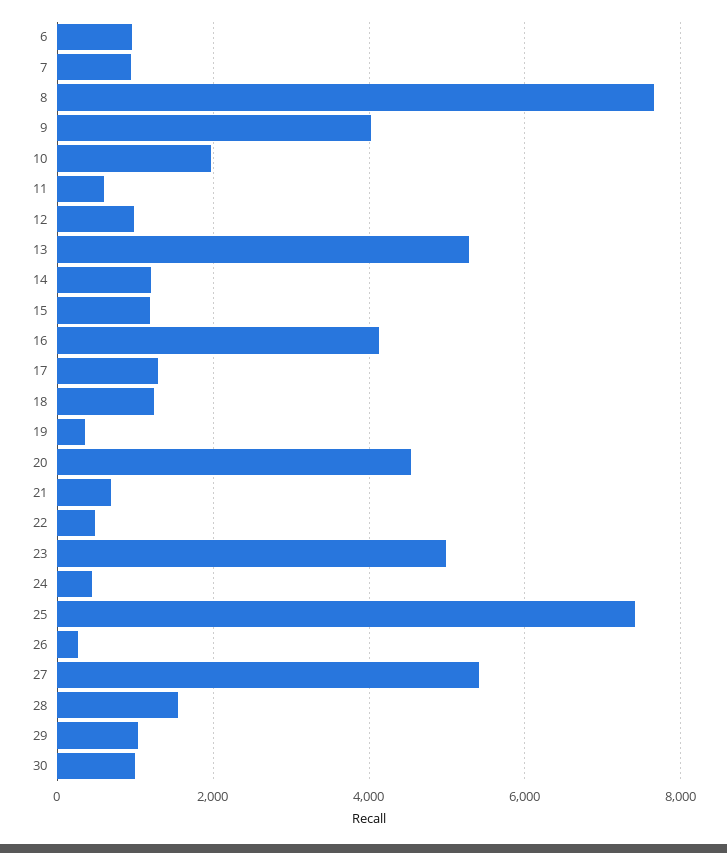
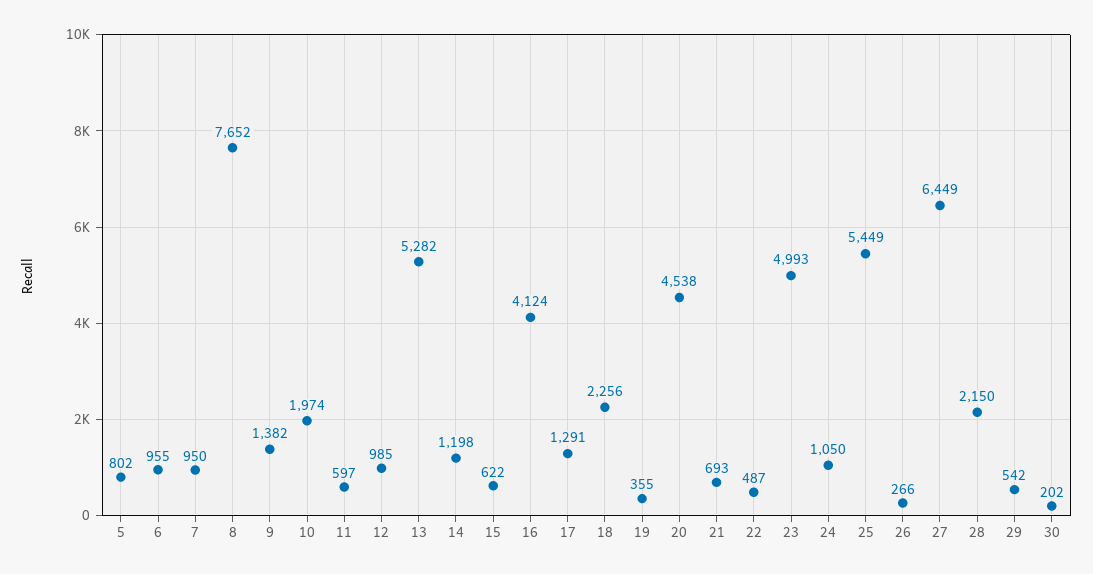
  {
    "6": 955,
    "7": 950,
    "8": 7652,
-   "9": 4000,
+   "9": 1382,
    "10": 1974,
    "11": 597,
    "12": 985,
    "13": 5282,
    "14": 1198,
-   "15": 1200,
+   "15": 622,
    "16": 4124,
    "17": 1291,
-   "18": 1200,
+   "18": 2256,
    "19": 355,
    "20": 4538,
    "21": 693,
    "22": 487,
    "23": 4993,
-   "24": 400,
+   "24": 1050,
-   "25": 7400,
+   "25": 5449,
    "26": 266,
-   "27": 5400,
+   "27": 6449,
-   "28": 1600,
+   "28": 2150,
-   "29": 1000,
+   "29": 542,
-   "30": 1000
+   "30": 202,
+   "5": 802
  }

